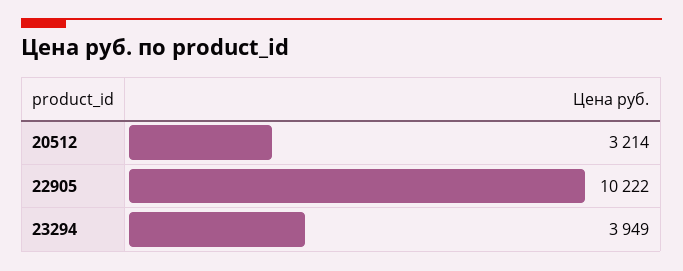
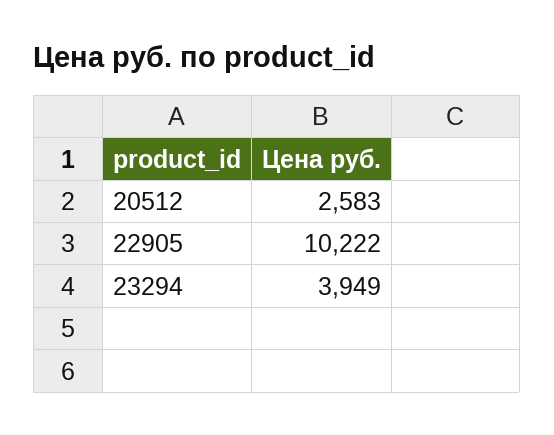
  {
-   "20512": 3214,
+   "20512": 2583,
    "22905": 10222,
    "23294": 3949
  }

